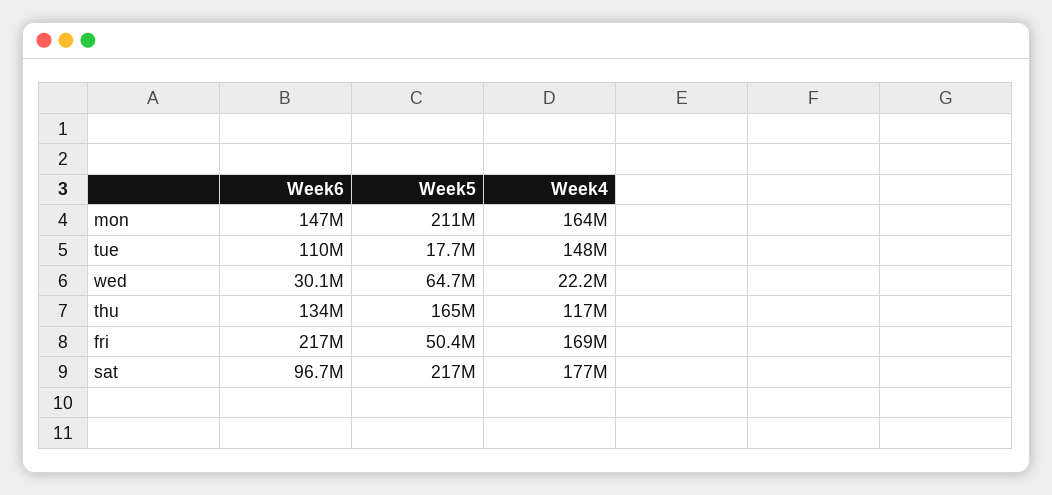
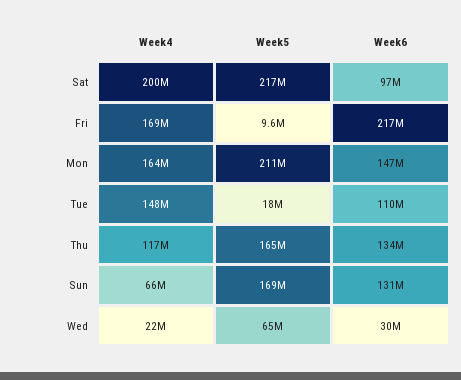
  {
    "Week6": {
      "mon": 147000000,
      "tue": 110000000,
      "wed": 30100000,
      "thu": 134000000,
      "fri": 217000000,
-     "sat": 96700000
+     "sat": 96700000,
+     "Sun": 131000000
    },
    "Week5": {
      "mon": 211000000,
      "tue": 17700000,
      "wed": 64700000,
      "thu": 165000000,
-     "fri": 50400000,
+     "fri": 9600000,
-     "sat": 217000000
+     "sat": 217000000,
+     "Sun": 169000000
    },
    "Week4": {
      "mon": 164000000,
      "tue": 148000000,
      "wed": 22200000,
      "thu": 117000000,
      "fri": 169000000,
-     "sat": 177000000
+     "sat": 200000000,
+     "Sun": 66000000
    }
  }

